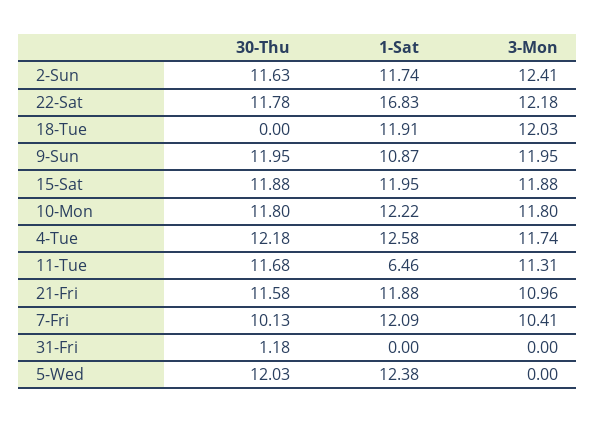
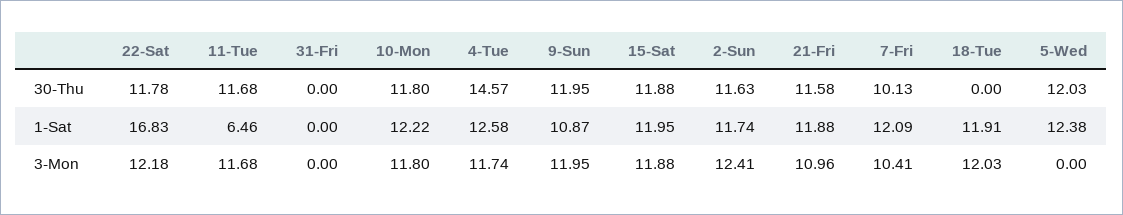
  {
    "30-Thu": {
      "2-Sun": 11.63,
      "22-Sat": 11.78,
      "18-Tue": 0,
      "9-Sun": 11.95,
      "15-Sat": 11.88,
      "10-Mon": 11.8,
-     "4-Tue": 12.18,
+     "4-Tue": 14.57,
      "11-Tue": 11.68,
      "21-Fri": 11.58,
      "7-Fri": 10.13,
-     "31-Fri": 1.18,
+     "31-Fri": 0,
      "5-Wed": 12.03
    },
    "1-Sat": {
      "2-Sun": 11.74,
      "22-Sat": 16.83,
      "18-Tue": 11.91,
      "9-Sun": 10.87,
      "15-Sat": 11.95,
      "10-Mon": 12.22,
      "4-Tue": 12.58,
      "11-Tue": 6.46,
      "21-Fri": 11.88,
      "7-Fri": 12.09,
      "31-Fri": 0,
      "5-Wed": 12.38
    },
    "3-Mon": {
      "2-Sun": 12.41,
      "22-Sat": 12.18,
      "18-Tue": 12.03,
      "9-Sun": 11.95,
      "15-Sat": 11.88,
      "10-Mon": 11.8,
      "4-Tue": 11.74,
-     "11-Tue": 11.31,
+     "11-Tue": 11.68,
      "21-Fri": 10.96,
      "7-Fri": 10.41,
      "31-Fri": 0,
      "5-Wed": 0
    }
  }

